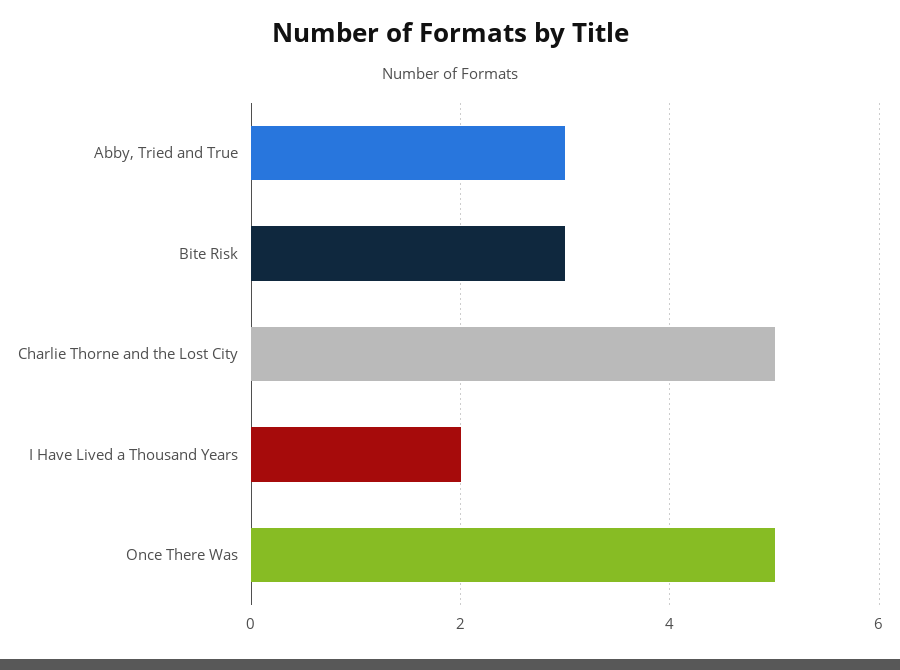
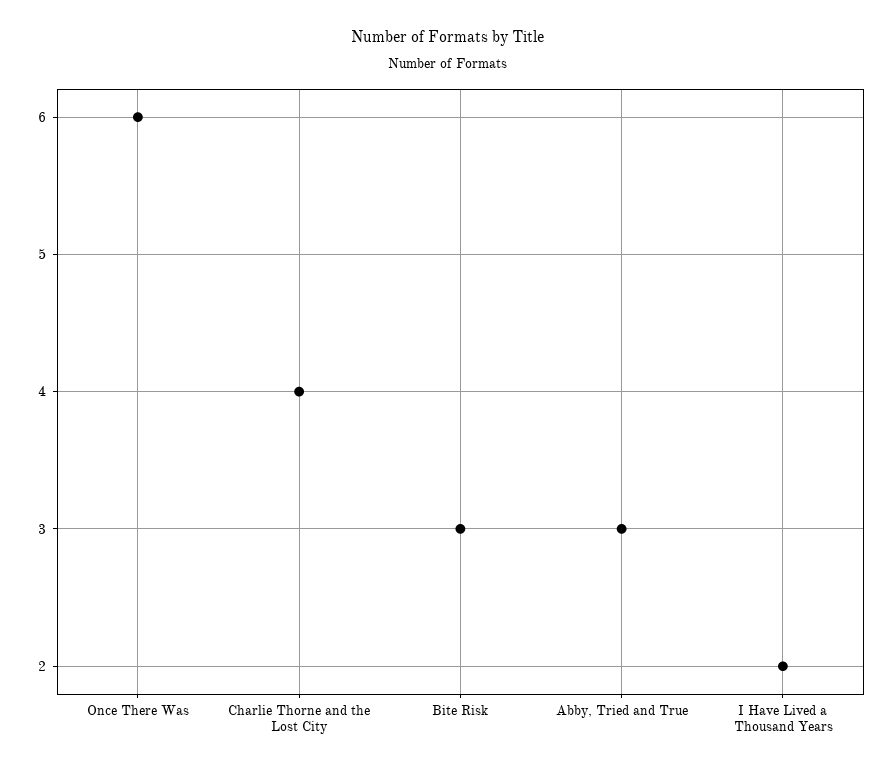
  {
    "Abby, Tried and True": 3,
    "Bite Risk": 3,
-   "Charlie Thorne and the Lost City": 5,
+   "Charlie Thorne and the Lost City": 4,
    "I Have Lived a Thousand Years": 2,
-   "Once There Was": 5
+   "Once There Was": 6
  }

